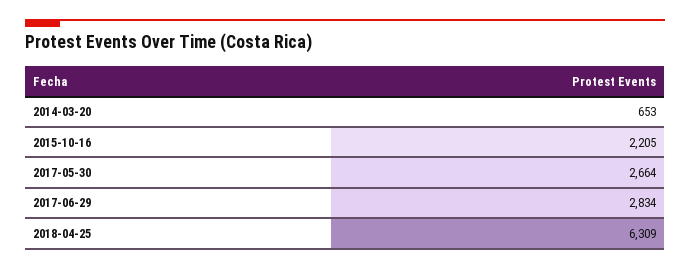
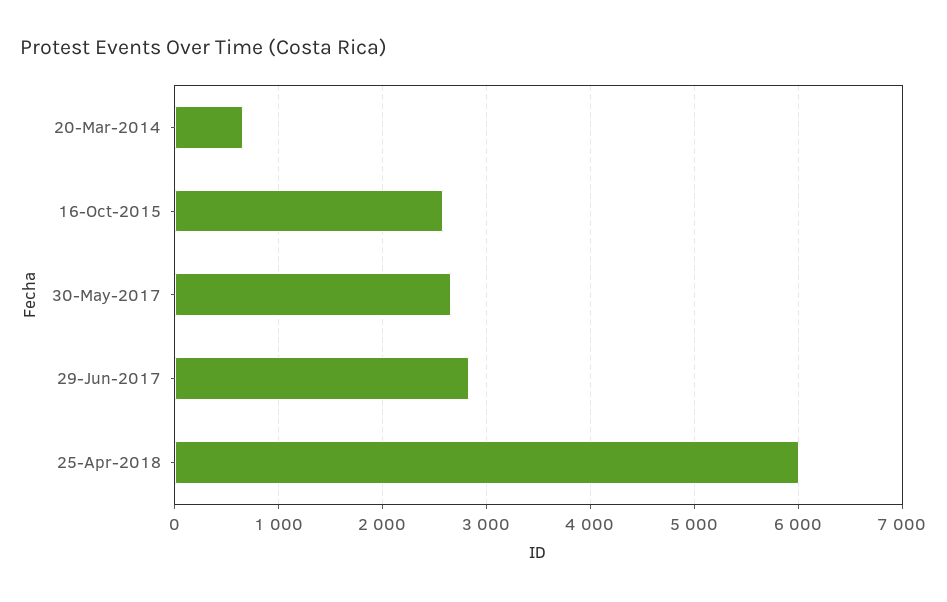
  {
    "2014-03-20": 653,
-   "2015-10-16": 2205,
+   "2015-10-16": 2600,
    "2017-05-30": 2664,
    "2017-06-29": 2834,
-   "2018-04-25": 6309
+   "2018-04-25": 6000
  }

